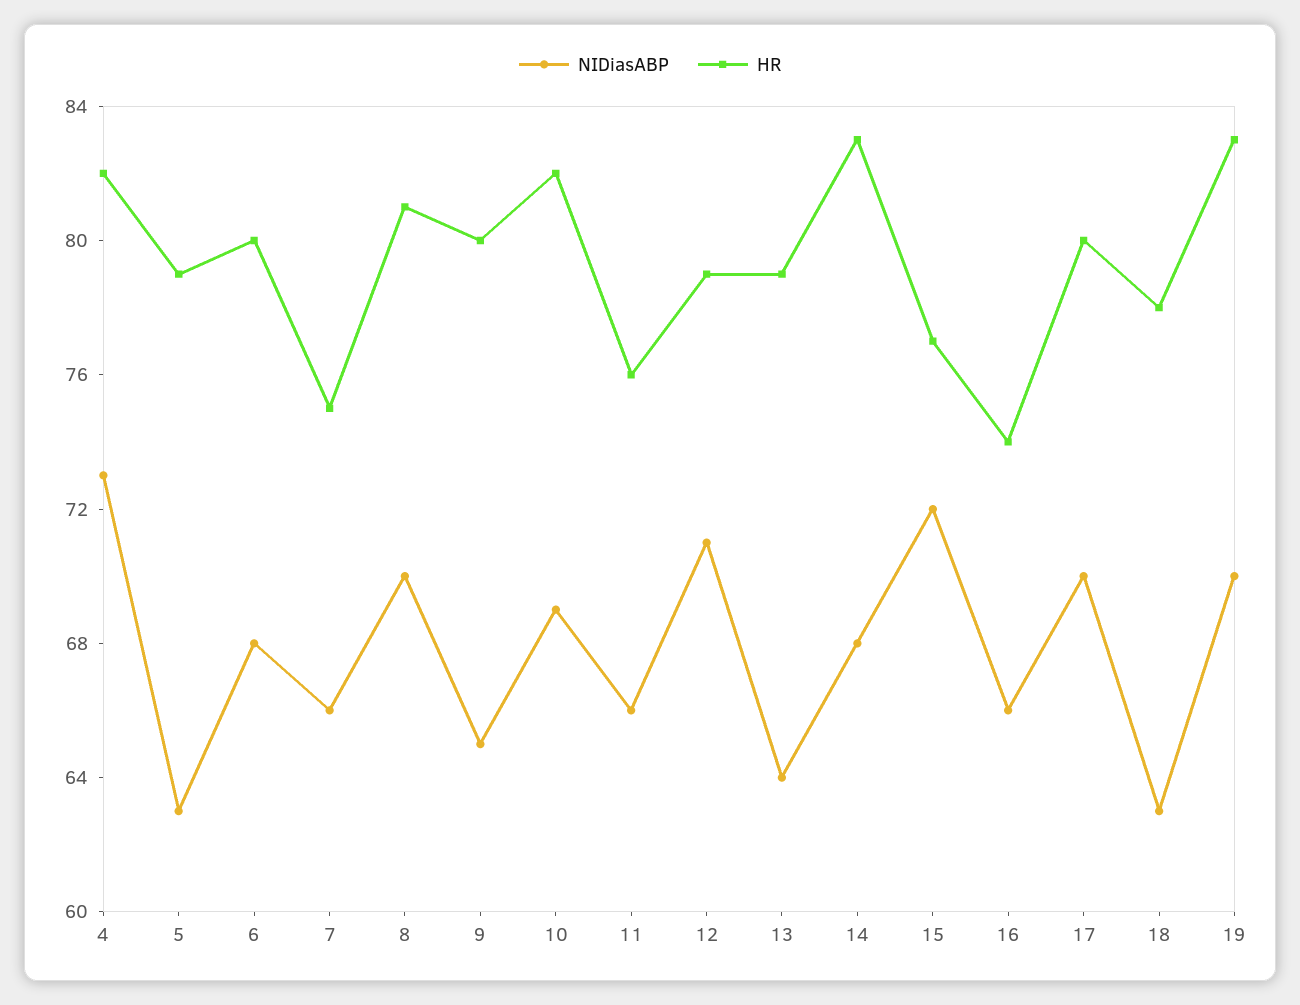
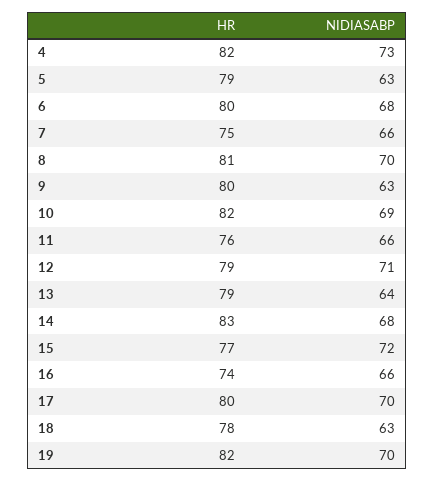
  {
    "NIDiasABP": {
      "4": 73,
      "5": 63,
      "6": 68,
      "7": 66,
      "8": 70,
-     "9": 65,
+     "9": 63,
      "10": 69,
      "11": 66,
      "12": 71,
      "13": 64,
      "14": 68,
      "15": 72,
      "16": 66,
      "17": 70,
      "18": 63,
      "19": 70
    },
    "HR": {
      "4": 82,
      "5": 79,
      "6": 80,
      "7": 75,
      "8": 81,
      "9": 80,
      "10": 82,
      "11": 76,
      "12": 79,
      "13": 79,
      "14": 83,
      "15": 77,
      "16": 74,
      "17": 80,
      "18": 78,
-     "19": 83
+     "19": 82
    }
  }

